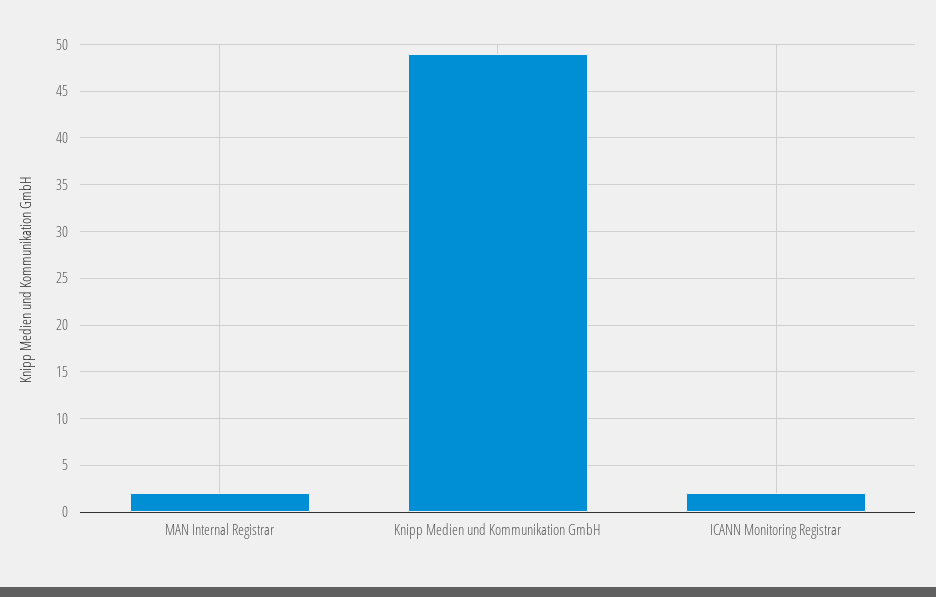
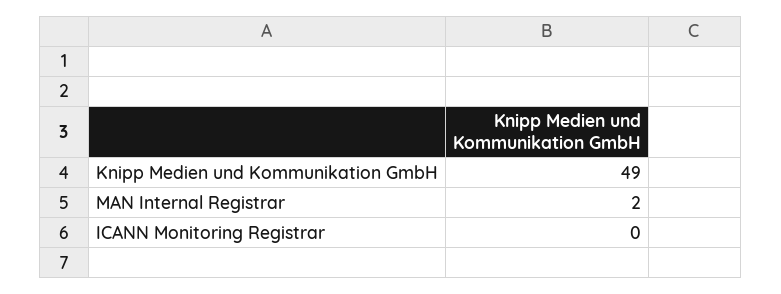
  {
    "MAN Internal Registrar": 2,
    "Knipp Medien und Kommunikation GmbH": 49,
-   "ICANN Monitoring Registrar": 2
+   "ICANN Monitoring Registrar": 0
  }

